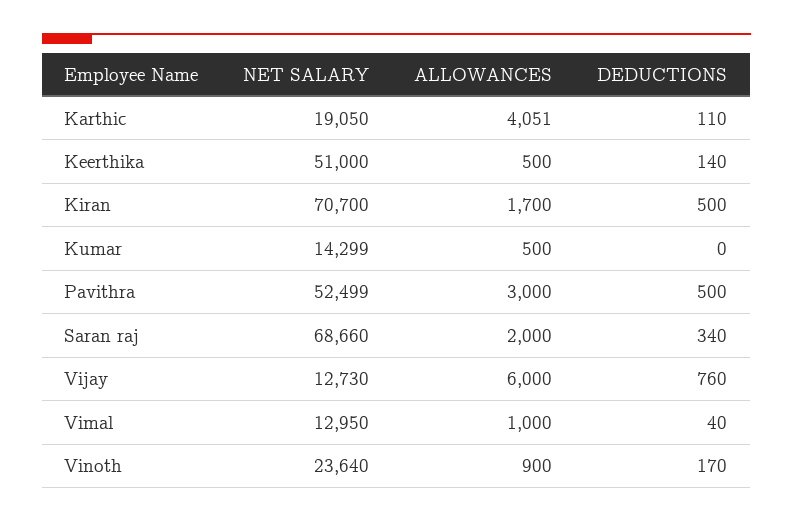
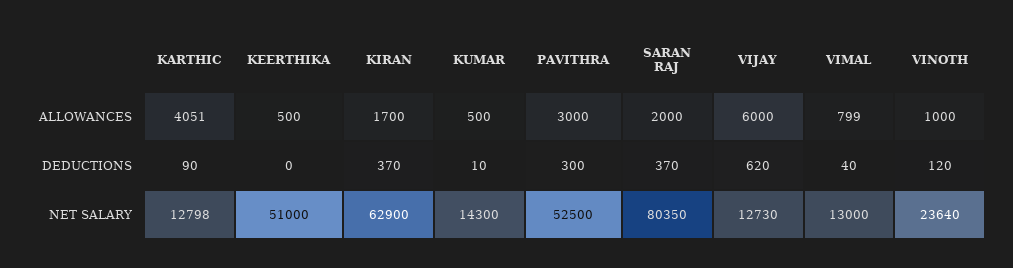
  {
    "NET SALARY": {
-     "Karthic": 19050,
+     "Karthic": 12798,
      "Keerthika": 51000,
-     "Kiran": 70700,
+     "Kiran": 62900,
-     "Kumar": 14299,
+     "Kumar": 14300,
-     "Pavithra": 52499,
+     "Pavithra": 52500,
-     "Saran raj": 68660,
+     "Saran raj": 80350,
      "Vijay": 12730,
-     "Vimal": 12950,
+     "Vimal": 13000,
      "Vinoth": 23640
    },
    "ALLOWANCES": {
      "Karthic": 4051,
      "Keerthika": 500,
      "Kiran": 1700,
      "Kumar": 500,
      "Pavithra": 3000,
      "Saran raj": 2000,
      "Vijay": 6000,
-     "Vimal": 1000,
+     "Vimal": 799,
-     "Vinoth": 900
+     "Vinoth": 1000
    },
    "DEDUCTIONS": {
-     "Karthic": 110,
+     "Karthic": 90,
-     "Keerthika": 140,
+     "Keerthika": 0,
-     "Kiran": 500,
+     "Kiran": 370,
-     "Kumar": 0,
+     "Kumar": 10,
-     "Pavithra": 500,
+     "Pavithra": 300,
-     "Saran raj": 340,
+     "Saran raj": 370,
-     "Vijay": 760,
+     "Vijay": 620,
      "Vimal": 40,
-     "Vinoth": 170
+     "Vinoth": 120
    }
  }

